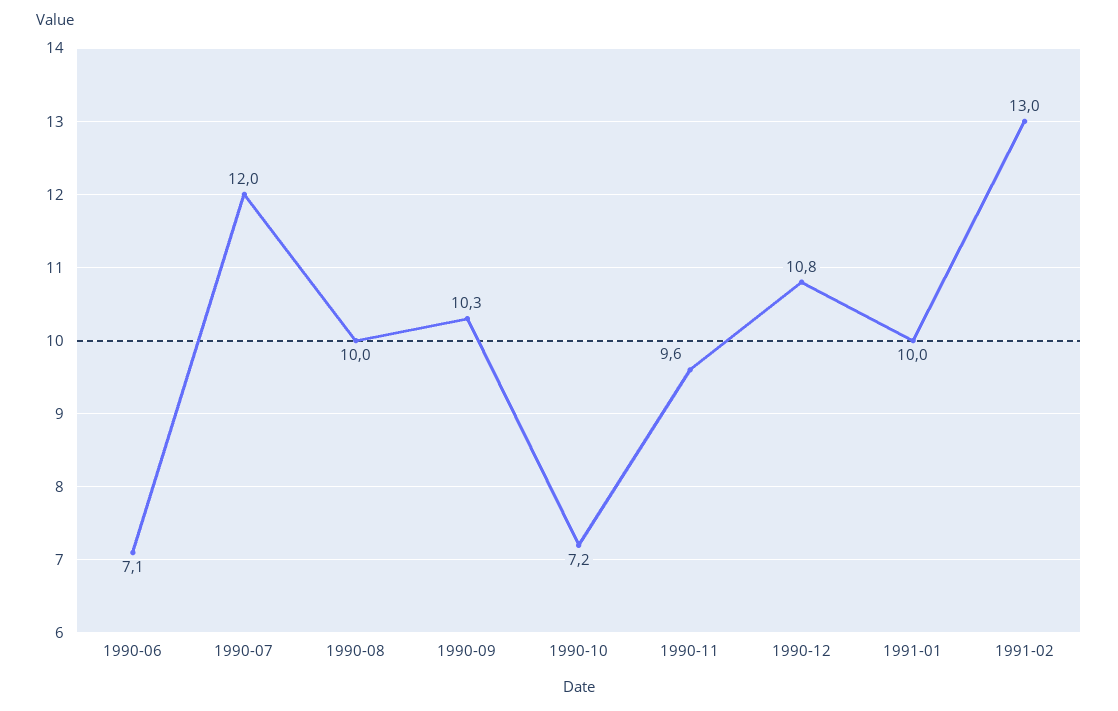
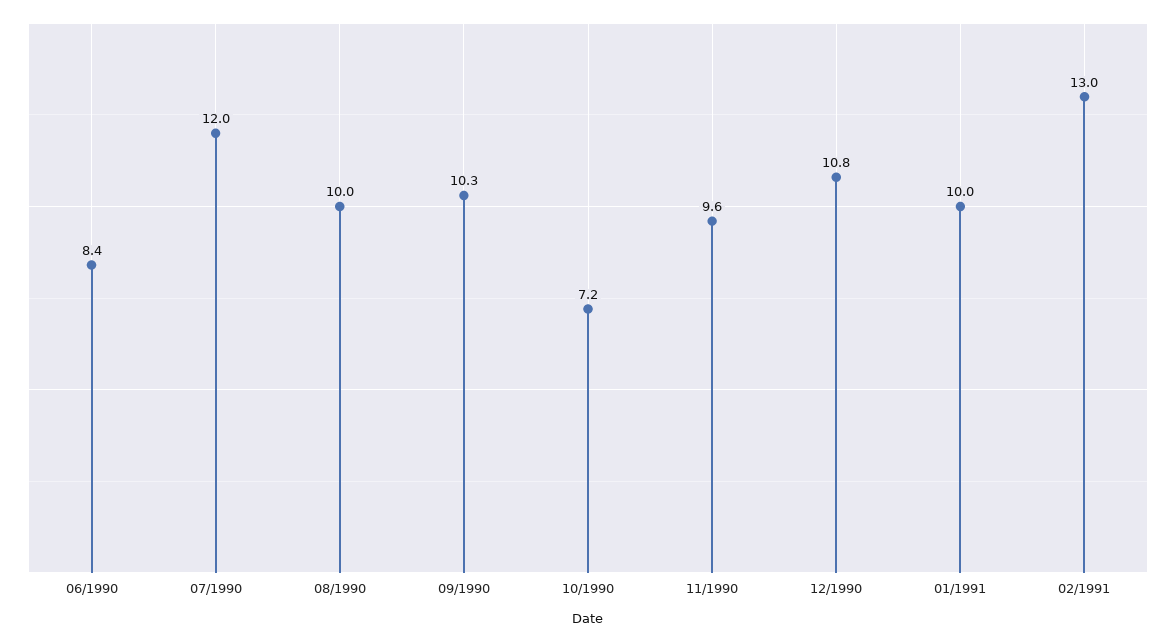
  {
-   "1990-06": 7.1,
+   "1990-06": 8.4,
    "1990-07": 12,
    "1990-08": 10,
    "1990-09": 10.3,
    "1990-10": 7.2,
    "1990-11": 9.6,
    "1990-12": 10.8,
    "1991-01": 10,
    "1991-02": 13
  }

